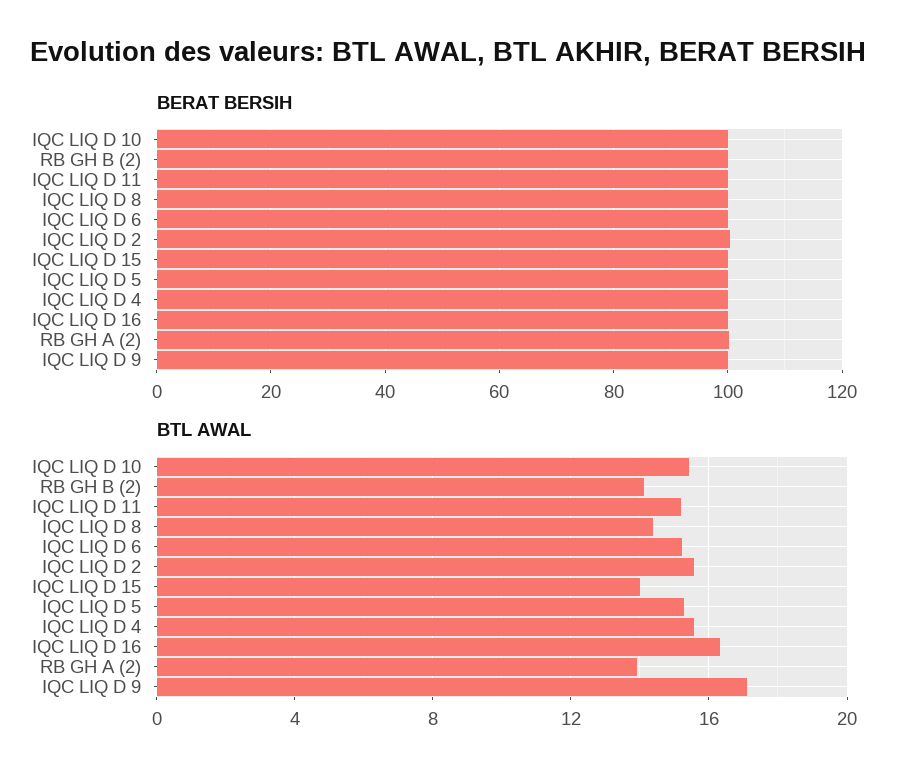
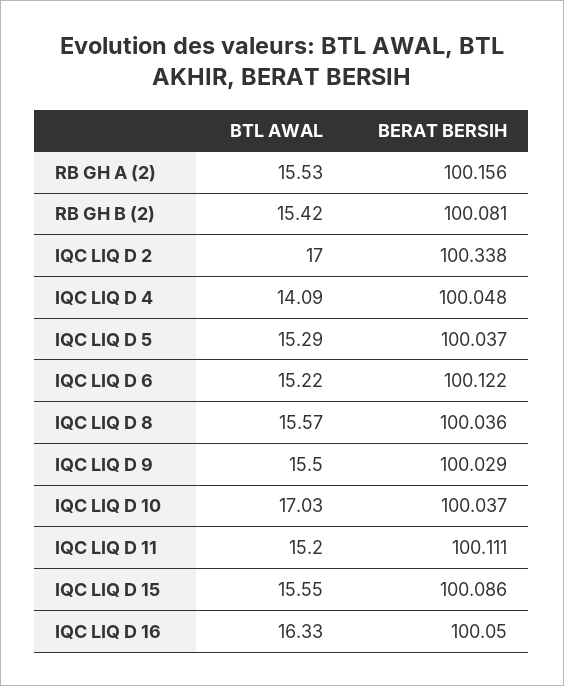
  {
    "BERAT BERSIH": {
      "IQC LIQ D 10": 100.037,
      "RB GH B (2)": 100.081,
      "IQC LIQ D 11": 100.111,
      "IQC LIQ D 8": 100.036,
      "IQC LIQ D 6": 100.122,
      "IQC LIQ D 2": 100.338,
      "IQC LIQ D 15": 100.086,
      "IQC LIQ D 5": 100.037,
      "IQC LIQ D 4": 100.048,
      "IQC LIQ D 16": 100.05,
      "RB GH A (2)": 100.156,
      "IQC LIQ D 9": 100.029
    },
    "BTL AWAL": {
-     "IQC LIQ D 10": 15.5,
+     "IQC LIQ D 10": 17.03,
-     "RB GH B (2)": 14,
+     "RB GH B (2)": 15.42,
      "IQC LIQ D 11": 15.2,
-     "IQC LIQ D 8": 14.5,
+     "IQC LIQ D 8": 15.57,
      "IQC LIQ D 6": 15.22,
-     "IQC LIQ D 2": 15.5,
+     "IQC LIQ D 2": 17,
-     "IQC LIQ D 15": 14,
+     "IQC LIQ D 15": 15.55,
      "IQC LIQ D 5": 15.29,
-     "IQC LIQ D 4": 15.5,
+     "IQC LIQ D 4": 14.09,
      "IQC LIQ D 16": 16.33,
-     "RB GH A (2)": 14,
+     "RB GH A (2)": 15.53,
-     "IQC LIQ D 9": 17
+     "IQC LIQ D 9": 15.5
    }
  }

